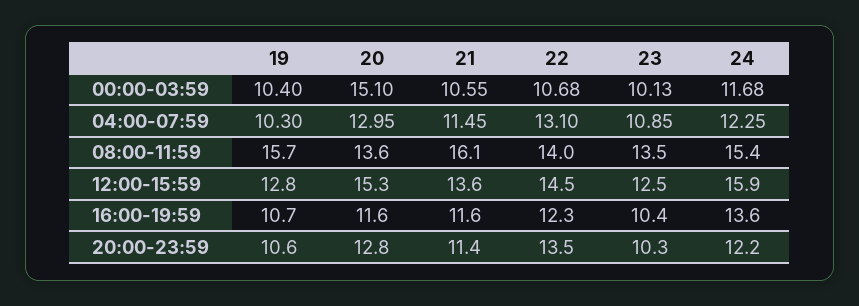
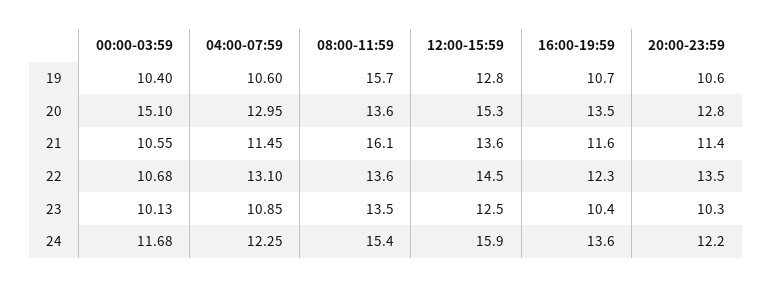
  {
    "19": {
      "00:00-03:59": 10.4,
-     "04:00-07:59": 10.3,
+     "04:00-07:59": 10.6,
      "08:00-11:59": 15.7,
      "12:00-15:59": 12.8,
      "16:00-19:59": 10.7,
      "20:00-23:59": 10.6
    },
    "20": {
      "00:00-03:59": 15.1,
      "04:00-07:59": 12.95,
      "08:00-11:59": 13.6,
      "12:00-15:59": 15.3,
-     "16:00-19:59": 11.6,
+     "16:00-19:59": 13.5,
      "20:00-23:59": 12.8
    },
    "21": {
      "00:00-03:59": 10.55,
      "04:00-07:59": 11.45,
      "08:00-11:59": 16.1,
      "12:00-15:59": 13.6,
      "16:00-19:59": 11.6,
      "20:00-23:59": 11.4
    },
    "22": {
      "00:00-03:59": 10.68,
      "04:00-07:59": 13.1,
-     "08:00-11:59": 14,
+     "08:00-11:59": 13.6,
      "12:00-15:59": 14.5,
      "16:00-19:59": 12.3,
      "20:00-23:59": 13.5
    },
    "23": {
      "00:00-03:59": 10.13,
      "04:00-07:59": 10.85,
      "08:00-11:59": 13.5,
      "12:00-15:59": 12.5,
      "16:00-19:59": 10.4,
      "20:00-23:59": 10.3
    },
    "24": {
      "00:00-03:59": 11.68,
      "04:00-07:59": 12.25,
      "08:00-11:59": 15.4,
      "12:00-15:59": 15.9,
      "16:00-19:59": 13.6,
      "20:00-23:59": 12.2
    }
  }

